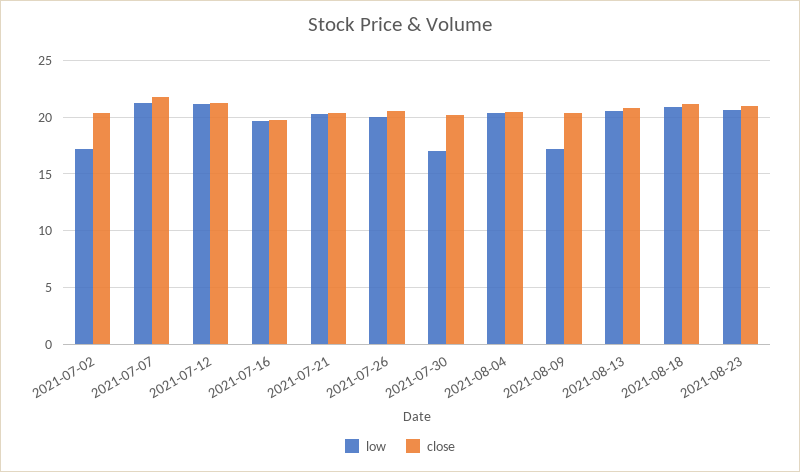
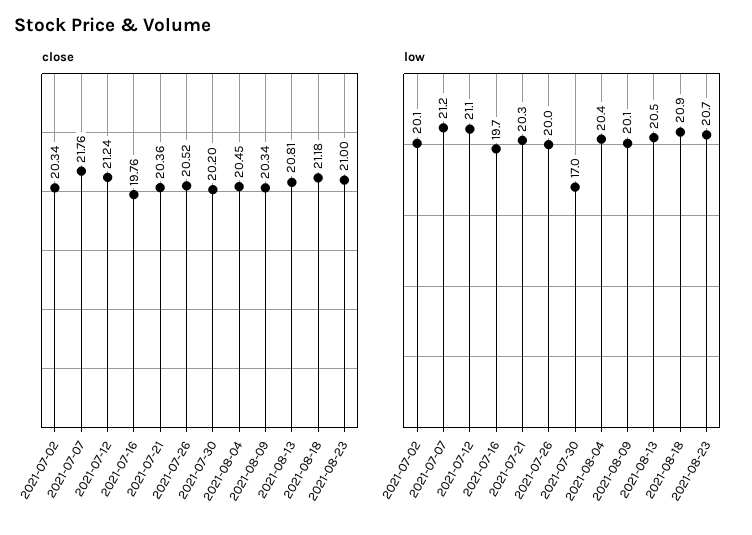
  {
    "low": {
-     "2021-07-02": 17,
+     "2021-07-02": 20.1,
      "2021-07-07": 21.2,
      "2021-07-12": 21.1,
      "2021-07-16": 19.7,
      "2021-07-21": 20.3,
      "2021-07-26": 20,
      "2021-07-30": 17,
      "2021-08-04": 20.4,
-     "2021-08-09": 17,
+     "2021-08-09": 20.1,
      "2021-08-13": 20.5,
      "2021-08-18": 20.9,
      "2021-08-23": 20.7
    },
    "close": {
      "2021-07-02": 20.34,
      "2021-07-07": 21.76,
      "2021-07-12": 21.24,
      "2021-07-16": 19.76,
      "2021-07-21": 20.36,
      "2021-07-26": 20.52,
      "2021-07-30": 20.2,
      "2021-08-04": 20.45,
      "2021-08-09": 20.34,
      "2021-08-13": 20.81,
      "2021-08-18": 21.18,
      "2021-08-23": 21
    }
  }

